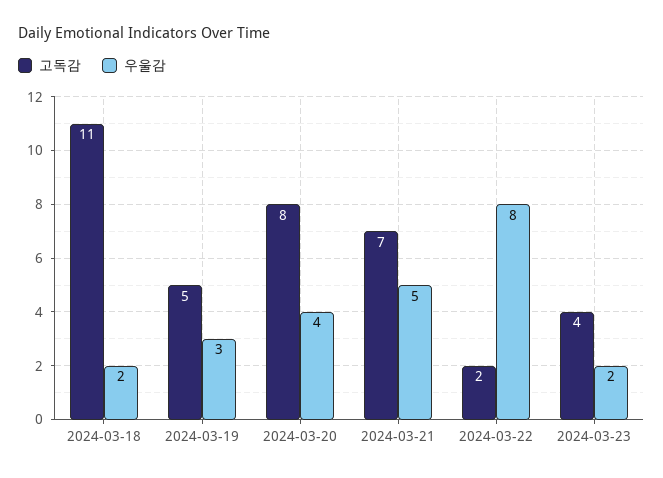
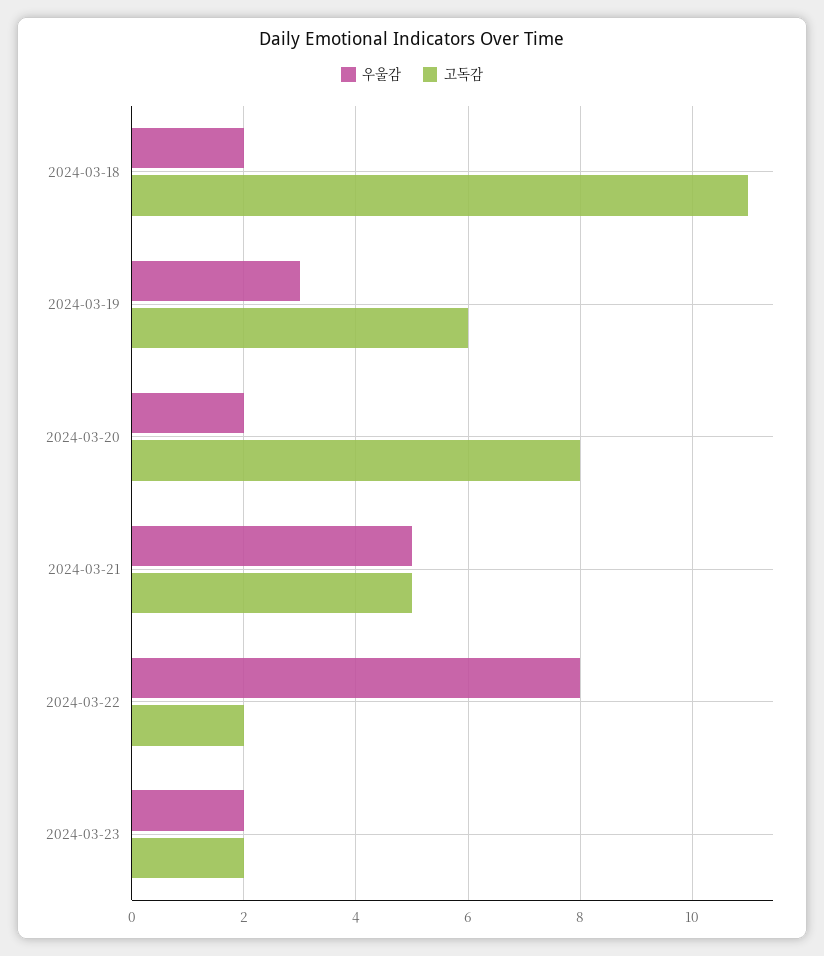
  {
    "고독감": {
      "2024-03-18": 11,
-     "2024-03-19": 5,
+     "2024-03-19": 6,
      "2024-03-20": 8,
-     "2024-03-21": 7,
+     "2024-03-21": 5,
      "2024-03-22": 2,
-     "2024-03-23": 4
+     "2024-03-23": 2
    },
    "우울감": {
      "2024-03-18": 2,
      "2024-03-19": 3,
-     "2024-03-20": 4,
+     "2024-03-20": 2,
      "2024-03-21": 5,
      "2024-03-22": 8,
      "2024-03-23": 2
    }
  }

